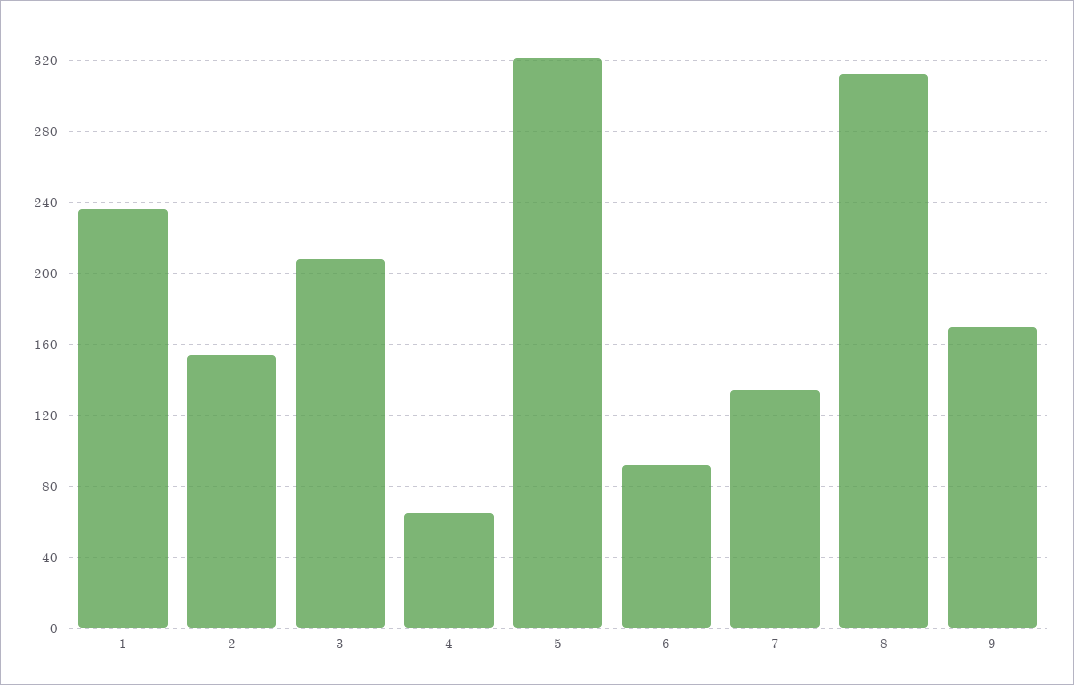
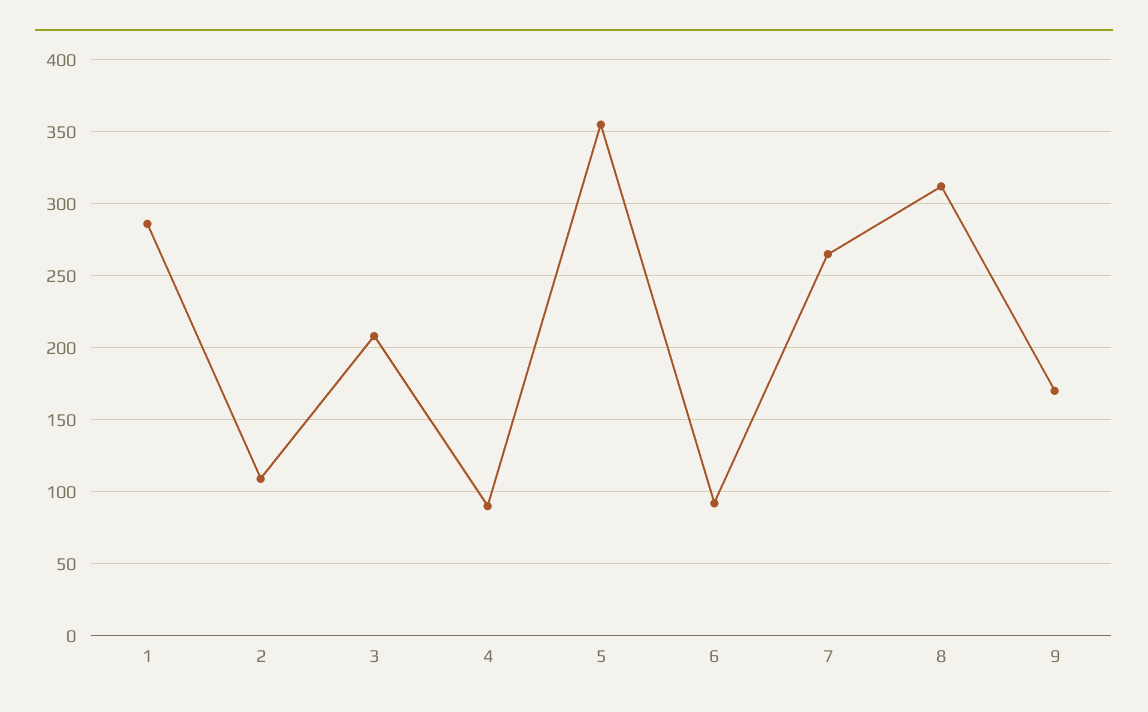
  {
-   "1": 235,
+   "1": 285,
-   "2": 155,
+   "2": 110,
    "3": 210,
-   "4": 65,
+   "4": 90,
-   "5": 320,
+   "5": 355,
    "6": 90,
-   "7": 135,
+   "7": 265,
    "8": 310,
    "9": 170
  }

